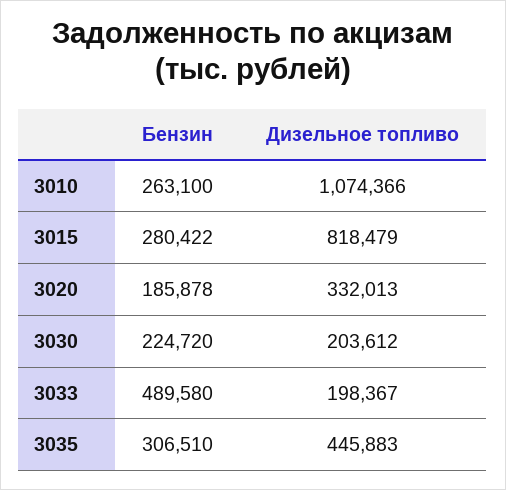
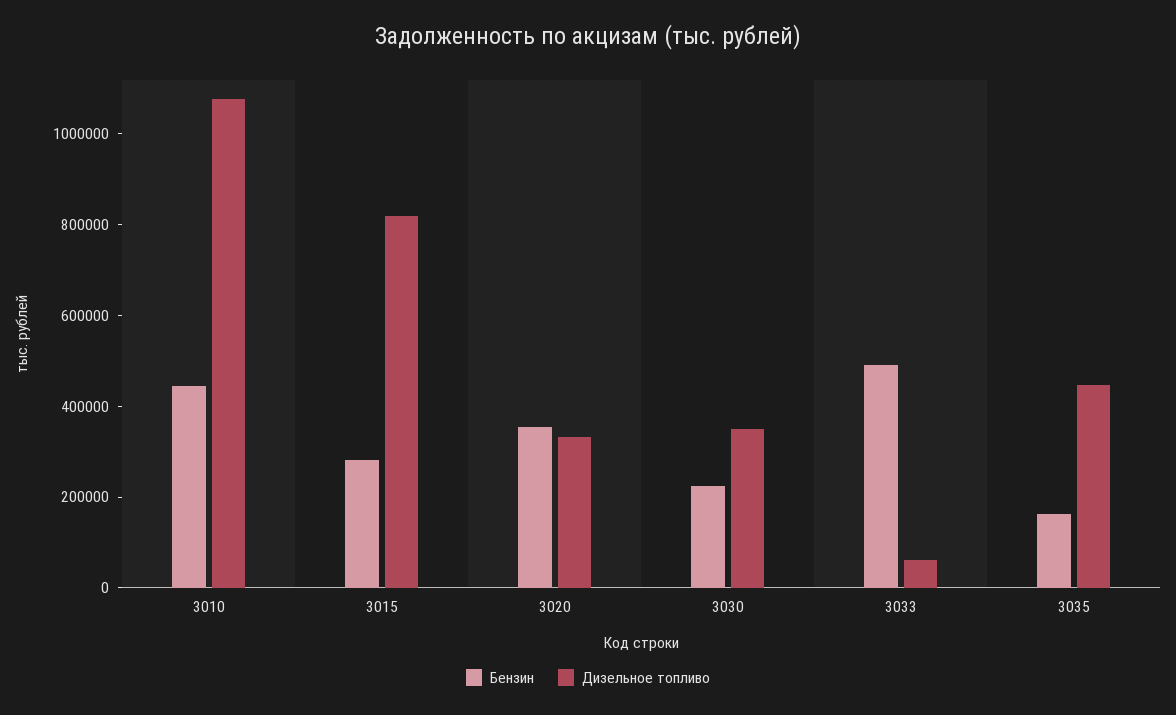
  {
    "Бензин": {
-     "3010": 263100,
+     "3010": 450000,
      "3015": 280422,
-     "3020": 185878,
+     "3020": 350000,
      "3030": 224720,
      "3033": 489580,
-     "3035": 306510
+     "3035": 150000
    },
    "Дизельное топливо": {
      "3010": 1074366,
      "3015": 818479,
      "3020": 332013,
-     "3030": 203612,
+     "3030": 350000,
-     "3033": 198367,
+     "3033": 50000,
      "3035": 445883
    }
  }

